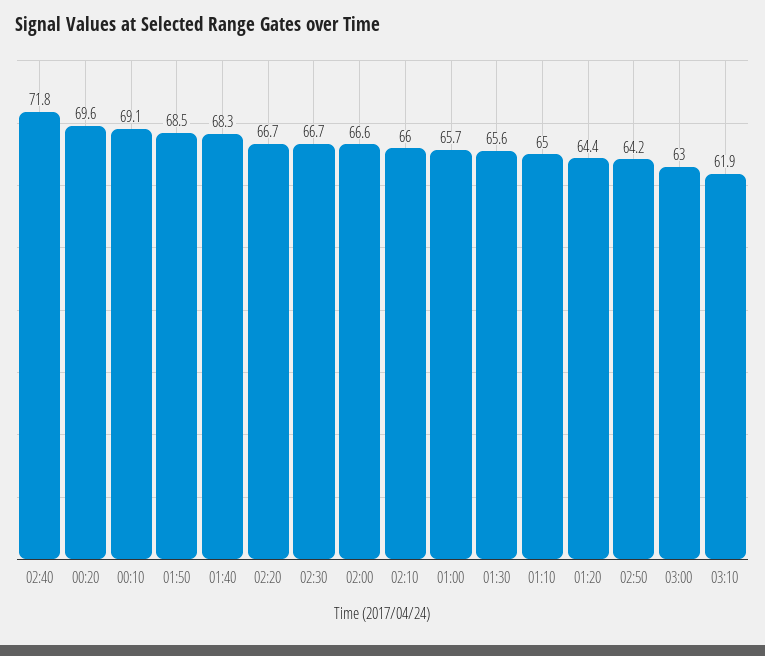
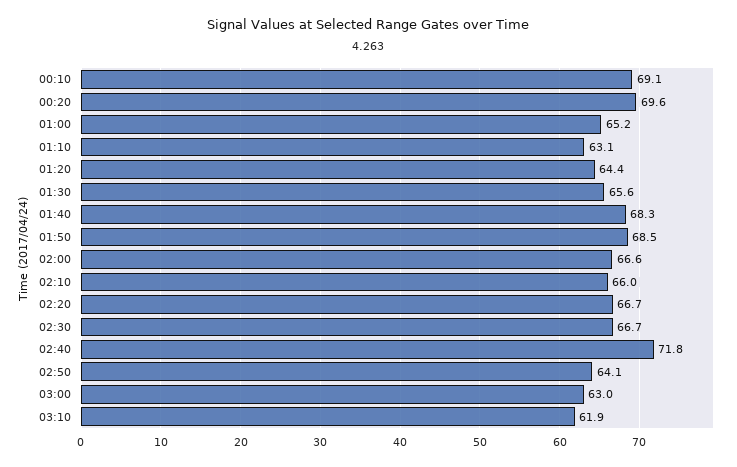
  {
    "02:40": 71.8,
    "00:20": 69.6,
    "00:10": 69.1,
    "01:50": 68.5,
    "01:40": 68.3,
    "02:20": 66.7,
    "02:30": 66.7,
    "02:00": 66.6,
    "02:10": 66,
-   "01:00": 65.7,
+   "01:00": 65.2,
    "01:30": 65.6,
-   "01:10": 65,
+   "01:10": 63.1,
    "01:20": 64.4,
-   "02:50": 64.2,
+   "02:50": 64.1,
    "03:00": 63,
    "03:10": 61.9
  }

